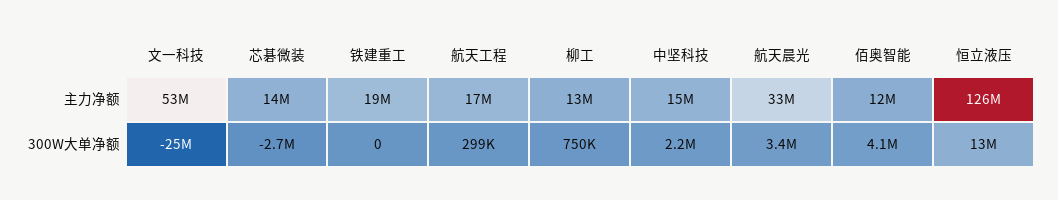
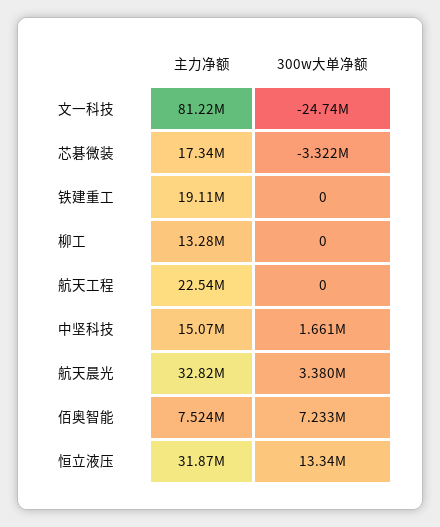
  {
    "文一科技": {
-     "主力净额": 53000000,
+     "主力净额": 81220000,
      "300W大单净额": -24740000
    },
    "芯碁微装": {
-     "主力净额": 14000000,
+     "主力净额": 17340000,
-     "300W大单净额": -2700000
+     "300W大单净额": -3322000
    },
    "铁建重工": {
      "主力净额": 19110000,
      "300W大单净额": 0
    },
    "航天工程": {
-     "主力净额": 17000000,
+     "主力净额": 22540000,
-     "300W大单净额": 299000
+     "300W大单净额": 0
    },
    "柳工": {
      "主力净额": 13280000,
-     "300W大单净额": 750000
+     "300W大单净额": 0
    },
    "中坚科技": {
      "主力净额": 15070000,
-     "300W大单净额": 2200000
+     "300W大单净额": 1661000
    },
    "航天晨光": {
      "主力净额": 32820000,
      "300W大单净额": 3380000
    },
    "佰奥智能": {
-     "主力净额": 12000000,
+     "主力净额": 7524000,
-     "300W大单净额": 4100000
+     "300W大单净额": 7233000
    },
    "恒立液压": {
-     "主力净额": 126000000,
+     "主力净额": 31870000,
      "300W大单净额": 13340000
    }
  }

